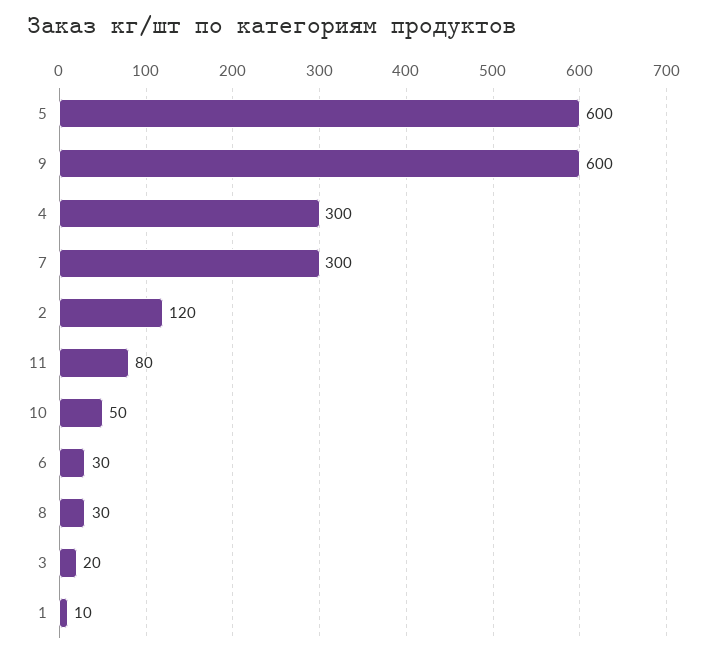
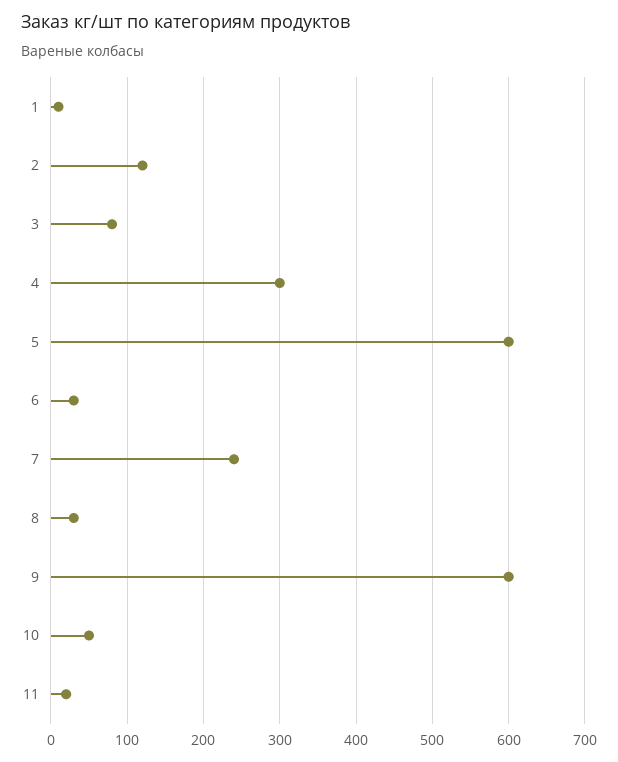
  {
    "5": 600,
    "9": 600,
    "4": 300,
-   "7": 300,
+   "7": 240,
    "2": 120,
-   "11": 80,
+   "11": 20,
    "10": 50,
    "6": 30,
    "8": 30,
-   "3": 20,
+   "3": 80,
    "1": 10
  }

